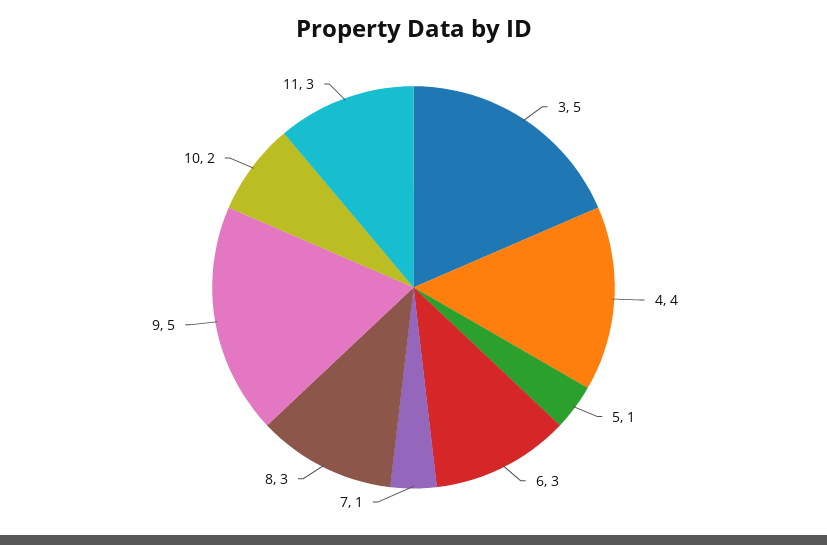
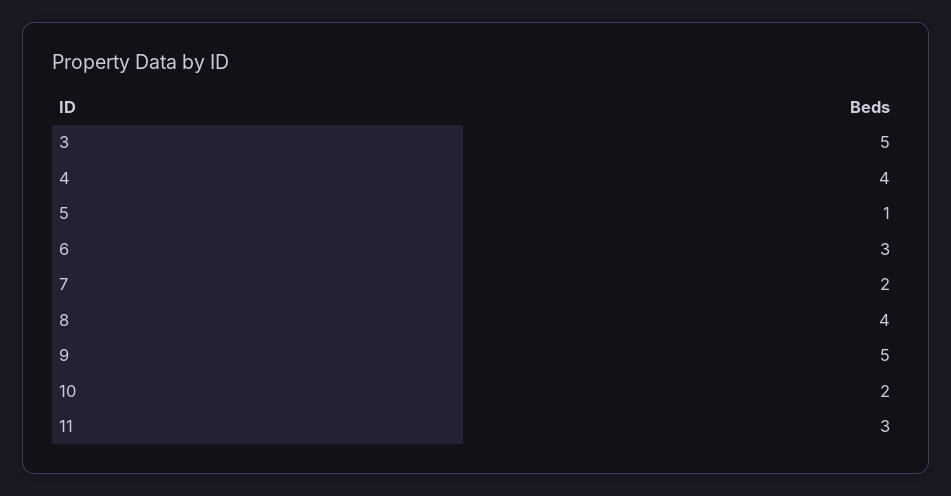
  {
    "3": 5,
    "4": 4,
    "5": 1,
    "6": 3,
-   "7": 1,
+   "7": 2,
-   "8": 3,
+   "8": 4,
    "9": 5,
    "10": 2,
    "11": 3
  }

